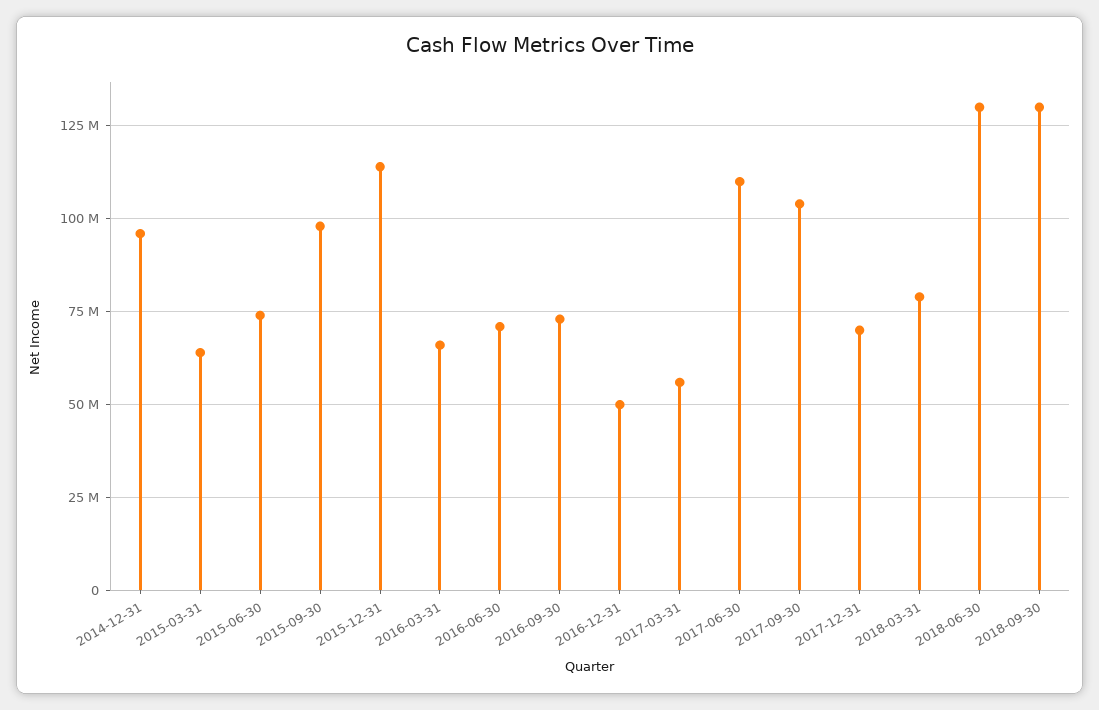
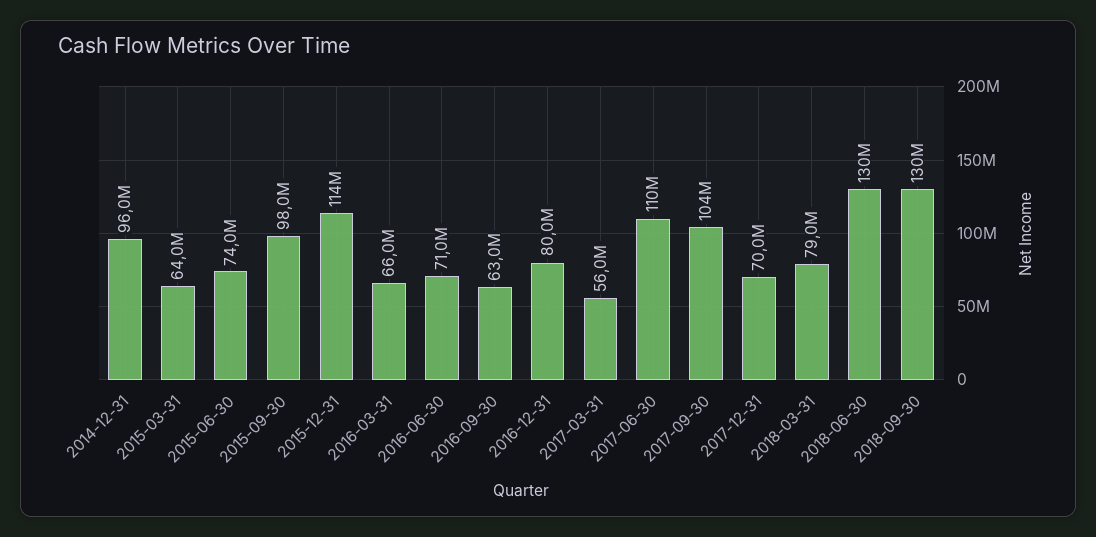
  {
    "2014-12-31": 96000000,
    "2015-03-31": 64000000,
    "2015-06-30": 74000000,
    "2015-09-30": 98000000,
    "2015-12-31": 114000000,
    "2016-03-31": 66000000,
    "2016-06-30": 71000000,
-   "2016-09-30": 72500000,
+   "2016-09-30": 63000000,
-   "2016-12-31": 50000000,
+   "2016-12-31": 80000000,
    "2017-03-31": 56000000,
    "2017-06-30": 110000000,
    "2017-09-30": 104000000,
    "2017-12-31": 70000000,
    "2018-03-31": 79000000,
    "2018-06-30": 130000000,
    "2018-09-30": 130000000
  }

